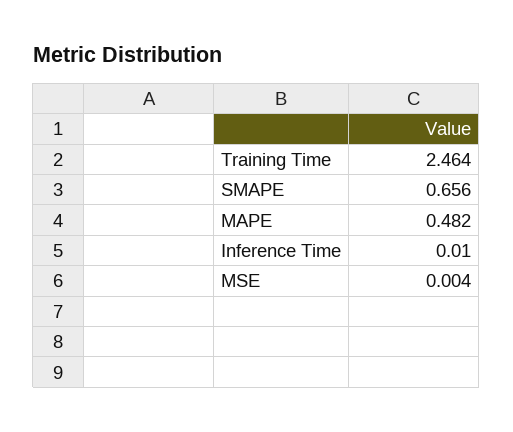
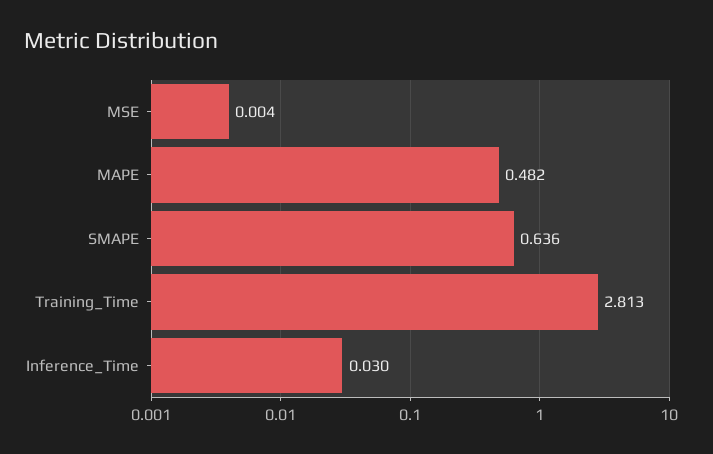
  {
-   "Training Time": 2.464,
+   "Training Time": 2.813,
-   "SMAPE": 0.656,
+   "SMAPE": 0.636,
    "MAPE": 0.482,
-   "Inference Time": 0.01,
+   "Inference Time": 0.03,
    "MSE": 0.004
  }

